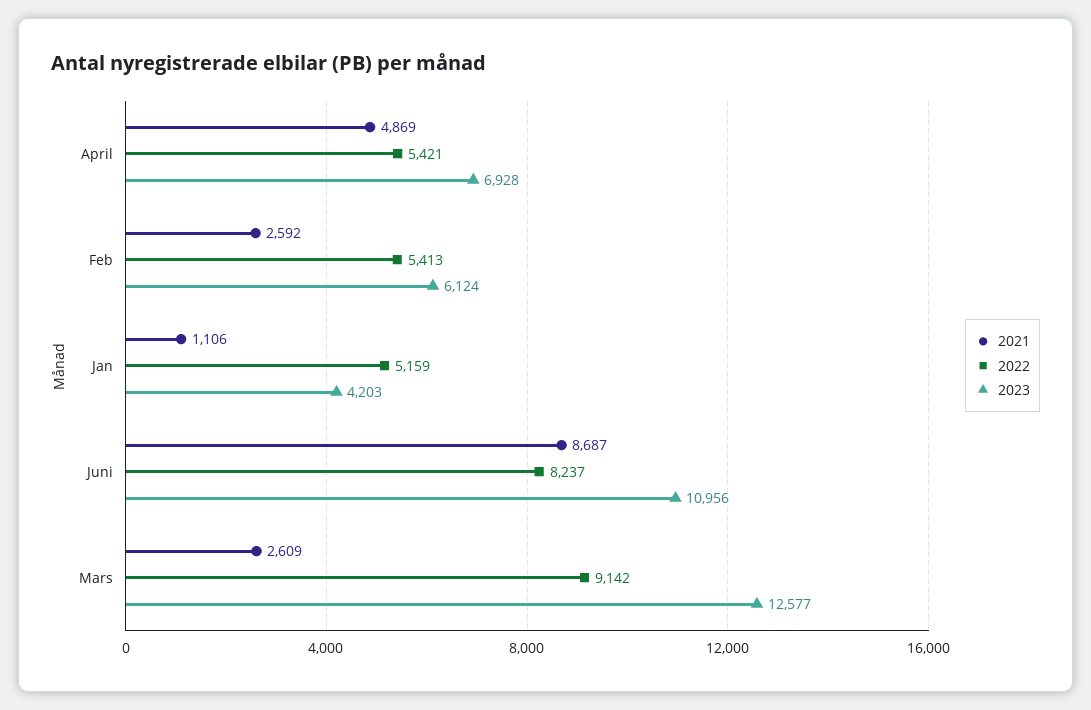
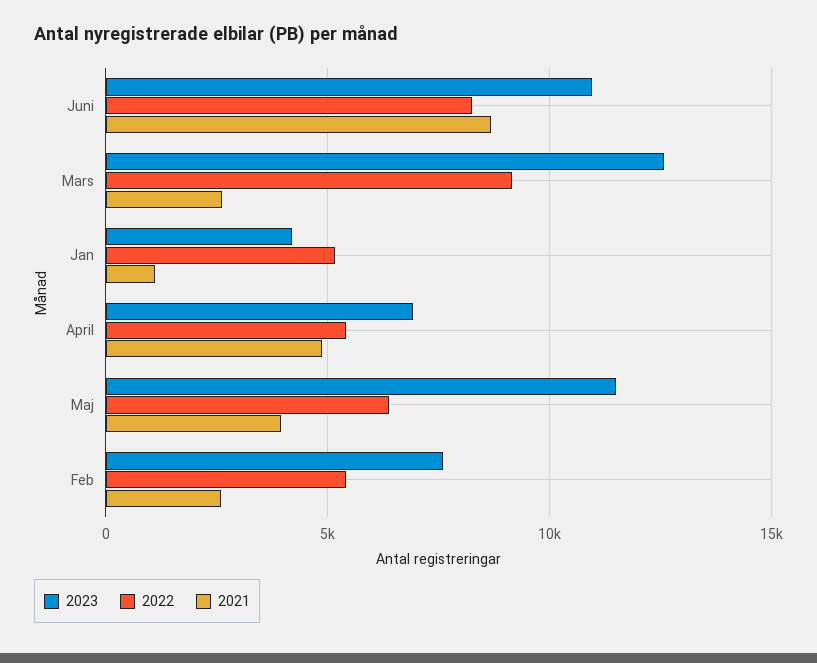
  {
    "2021": {
      "April": 4869,
      "Feb": 2592,
      "Jan": 1106,
      "Juni": 8687,
-     "Mars": 2609
+     "Mars": 2609,
+     "Maj": 4000
    },
    "2022": {
      "April": 5421,
      "Feb": 5413,
      "Jan": 5159,
      "Juni": 8237,
-     "Mars": 9142
+     "Mars": 9142,
+     "Maj": 6500
    },
    "2023": {
      "April": 6928,
-     "Feb": 6124,
+     "Feb": 7500,
      "Jan": 4203,
      "Juni": 10956,
-     "Mars": 12577
+     "Mars": 12577,
+     "Maj": 11500
    }
  }

